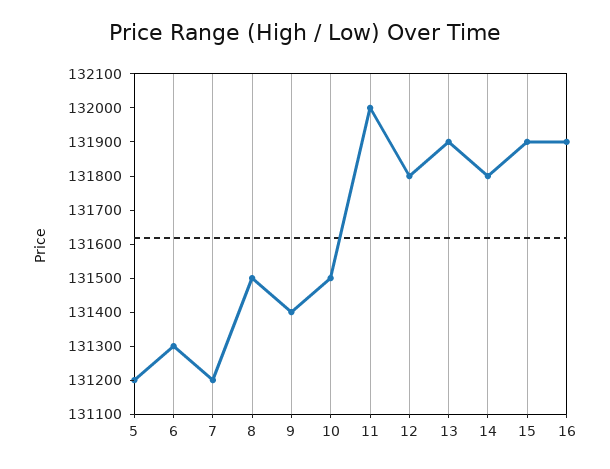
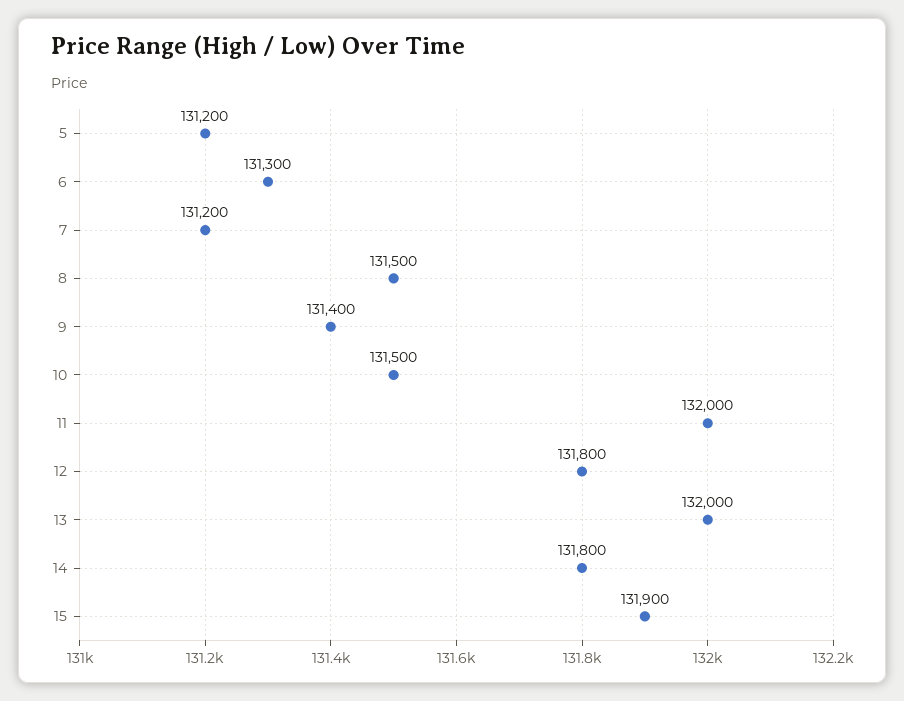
  {
    "5": 131200,
    "6": 131300,
    "7": 131200,
    "8": 131500,
    "9": 131400,
    "10": 131500,
    "11": 132000,
    "12": 131800,
-   "13": 131900,
+   "13": 132000,
    "14": 131800,
-   "15": 131900,
+   "15": 131900
-   "16": 131900
  }

